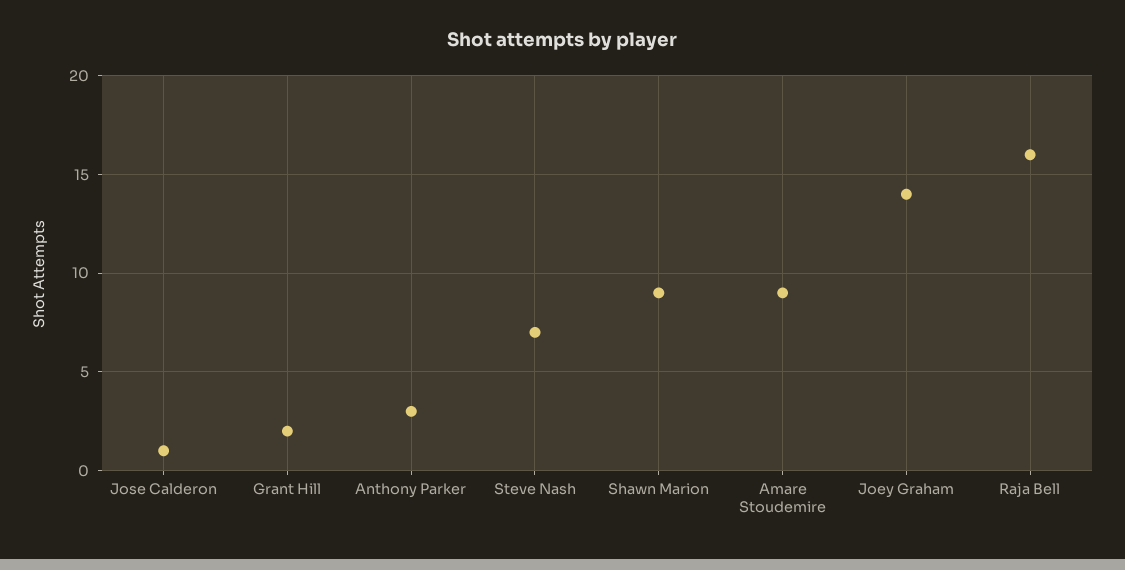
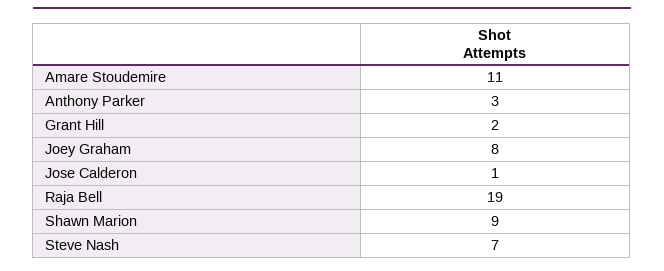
  {
    "Jose Calderon": 1,
    "Grant Hill": 2,
    "Anthony Parker": 3,
    "Steve Nash": 7,
    "Shawn Marion": 9,
-   "Amare Stoudemire": 9,
+   "Amare Stoudemire": 11,
-   "Joey Graham": 14,
+   "Joey Graham": 8,
-   "Raja Bell": 16
+   "Raja Bell": 19
  }

